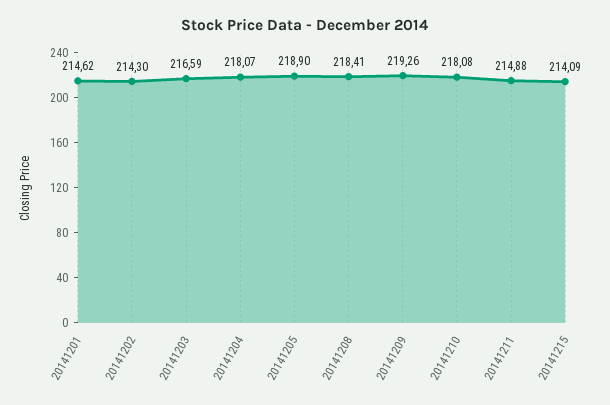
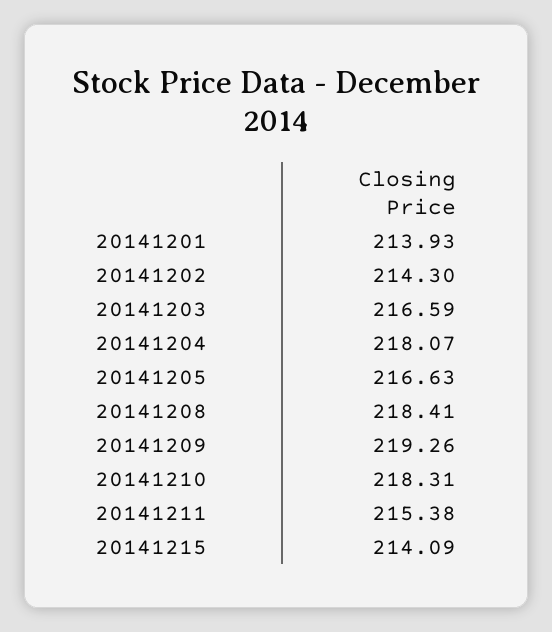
  {
-   "20141201": 214.62,
+   "20141201": 213.93,
    "20141202": 214.3,
    "20141203": 216.59,
    "20141204": 218.07,
-   "20141205": 218.9,
+   "20141205": 216.63,
    "20141208": 218.41,
    "20141209": 219.26,
-   "20141210": 218.08,
+   "20141210": 218.31,
-   "20141211": 214.88,
+   "20141211": 215.38,
    "20141215": 214.09
  }

